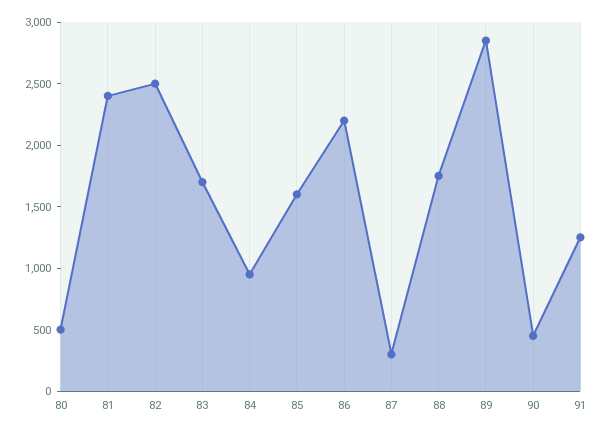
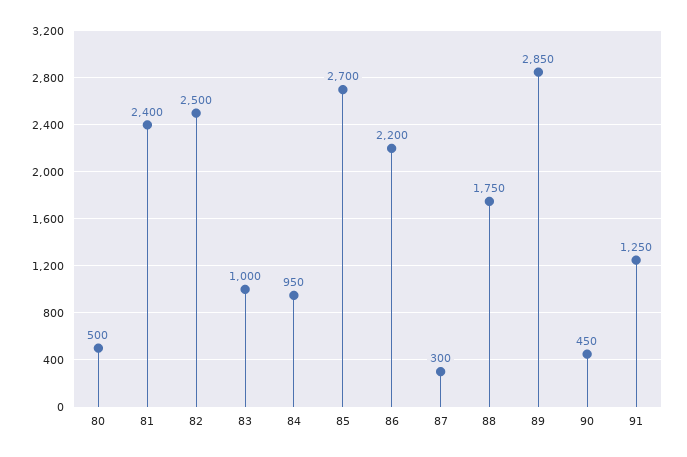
  {
    "80": 500,
    "81": 2400,
    "82": 2500,
-   "83": 1700,
+   "83": 1000,
    "84": 950,
-   "85": 1600,
+   "85": 2700,
    "86": 2200,
    "87": 300,
    "88": 1750,
    "89": 2850,
    "90": 450,
    "91": 1250
  }

